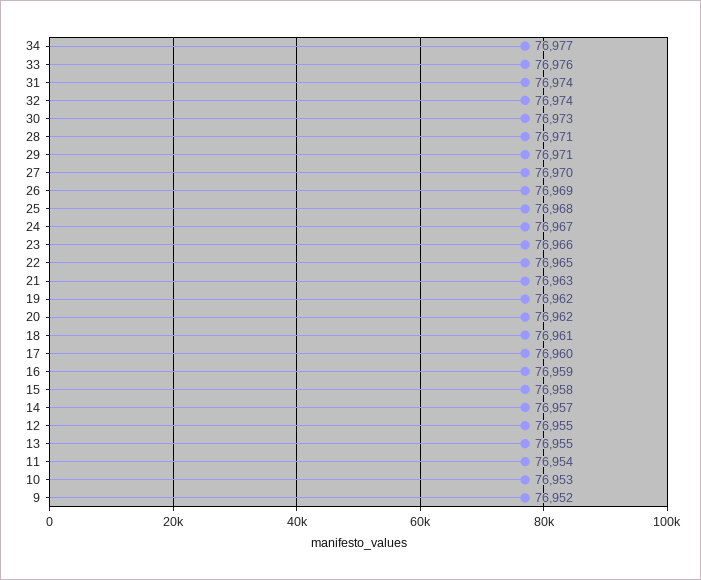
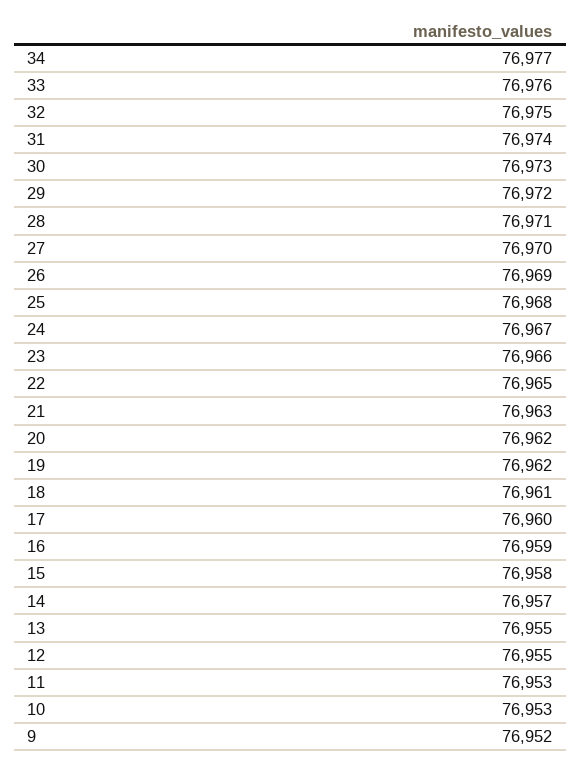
  {
    "34": 76977,
    "33": 76976,
    "31": 76974,
-   "32": 76974,
+   "32": 76975,
    "30": 76973,
    "28": 76971,
-   "29": 76971,
+   "29": 76972,
    "27": 76970,
    "26": 76969,
    "25": 76968,
    "24": 76967,
    "23": 76966,
    "22": 76965,
    "21": 76963,
    "19": 76962,
    "20": 76962,
    "18": 76961,
    "17": 76960,
    "16": 76959,
    "15": 76958,
    "14": 76957,
    "12": 76955,
    "13": 76955,
-   "11": 76954,
+   "11": 76953,
    "10": 76953,
    "9": 76952
  }

